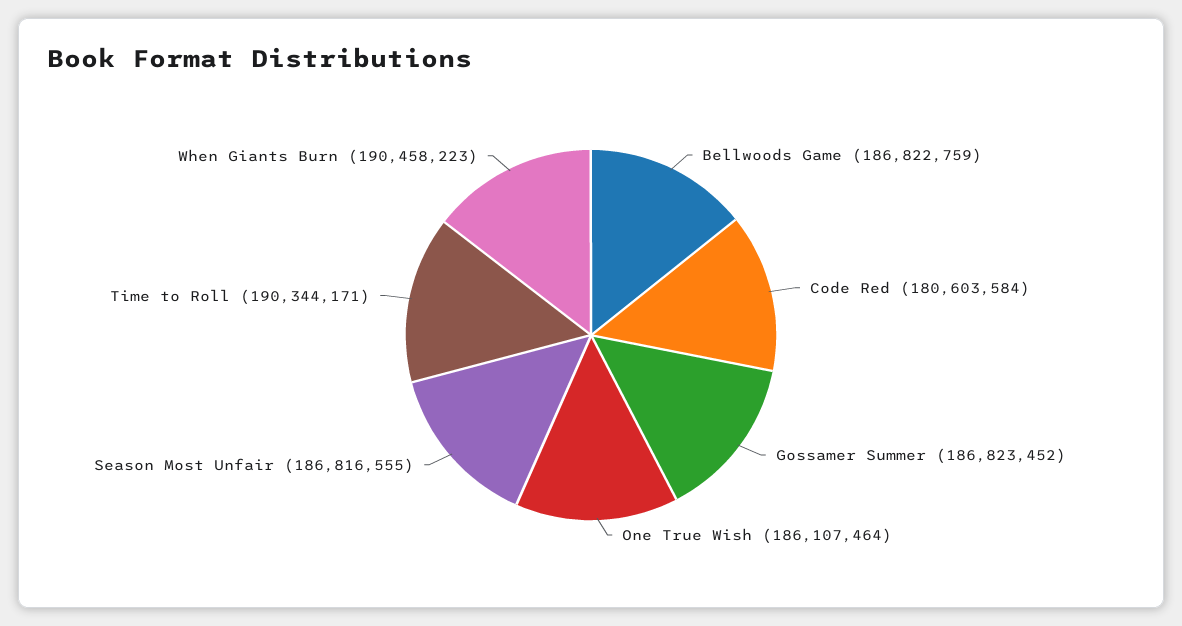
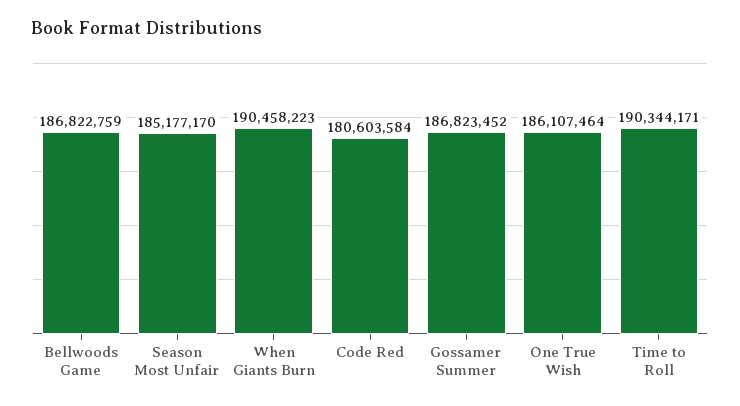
  {
    "Bellwoods Game": 186822759,
    "Code Red": 180603584,
    "Gossamer Summer": 186823452,
    "One True Wish": 186107464,
-   "Season Most Unfair": 186816555,
+   "Season Most Unfair": 185177170,
    "Time to Roll": 190344171,
    "When Giants Burn": 190458223
  }

